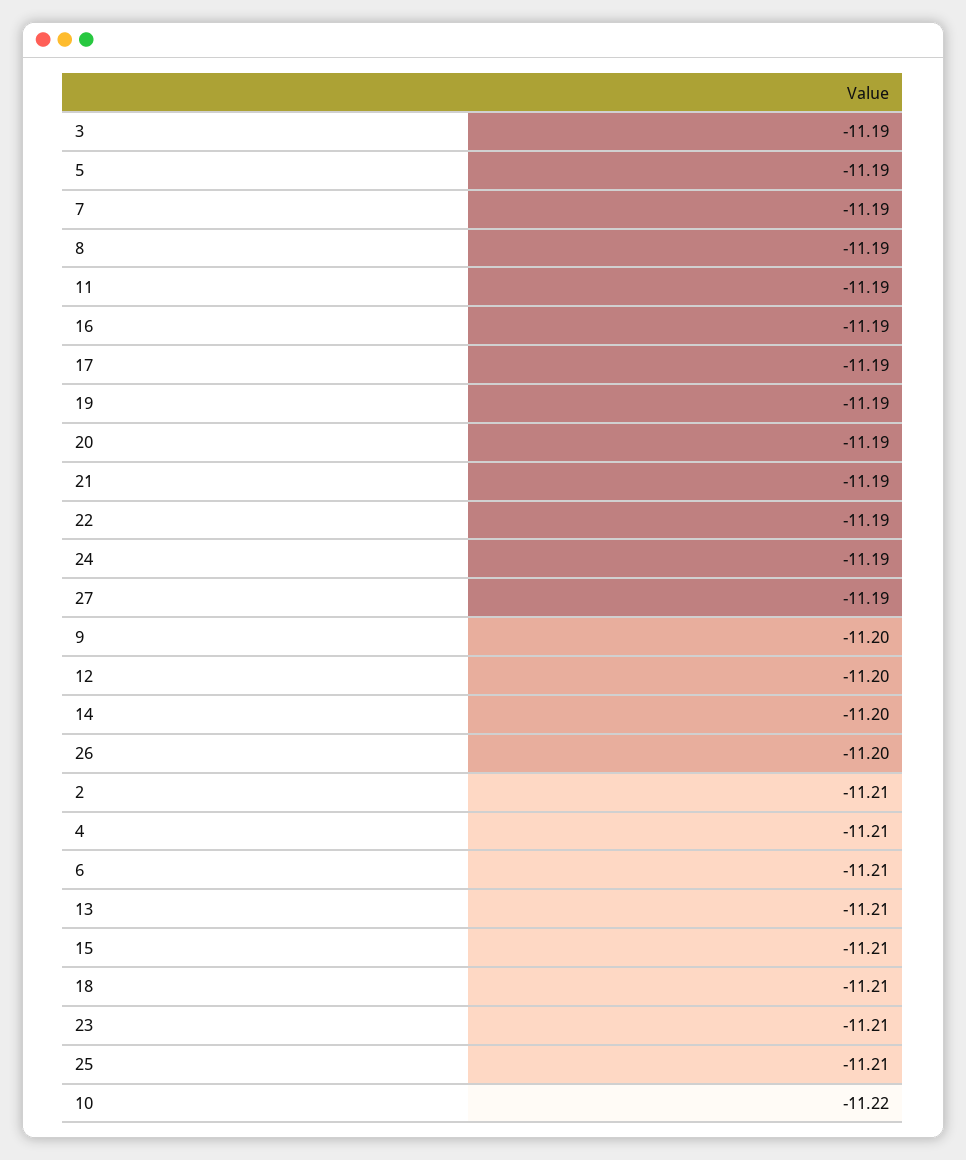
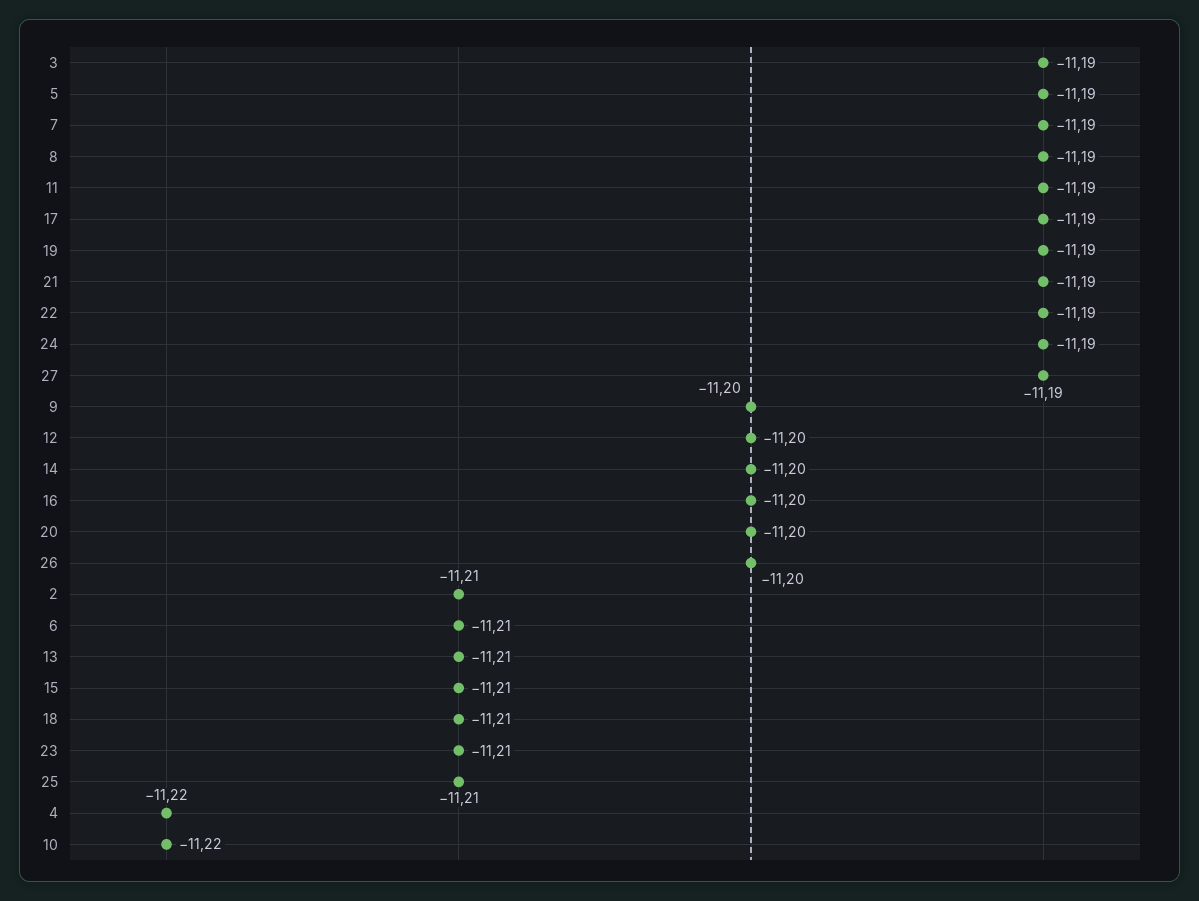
  {
    "3": -11.19,
    "5": -11.19,
    "7": -11.19,
    "8": -11.19,
    "11": -11.19,
-   "16": -11.19,
+   "16": -11.2,
    "17": -11.19,
    "19": -11.19,
-   "20": -11.19,
+   "20": -11.2,
    "21": -11.19,
    "22": -11.19,
    "24": -11.19,
    "27": -11.19,
    "9": -11.2,
    "12": -11.2,
    "14": -11.2,
    "26": -11.2,
    "2": -11.21,
-   "4": -11.21,
+   "4": -11.22,
    "6": -11.21,
    "13": -11.21,
    "15": -11.21,
    "18": -11.21,
    "23": -11.21,
    "25": -11.21,
    "10": -11.22
  }

